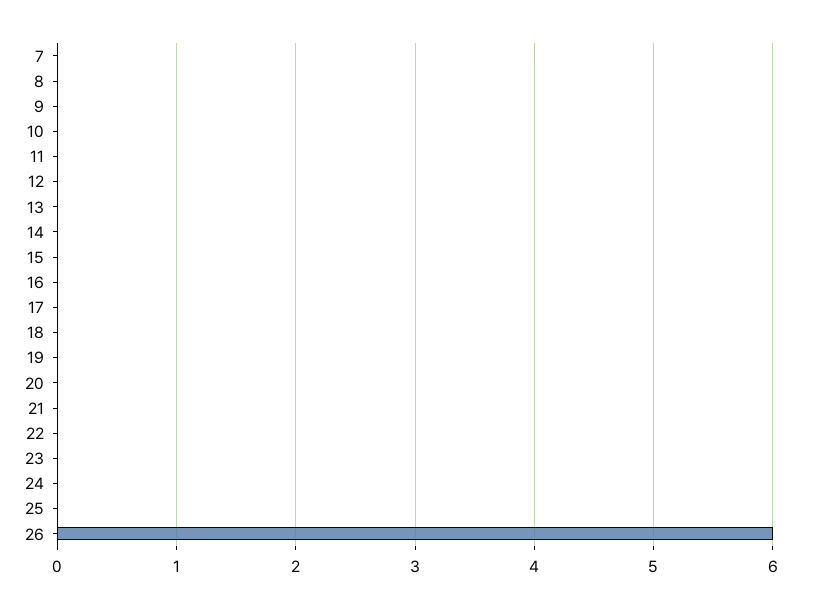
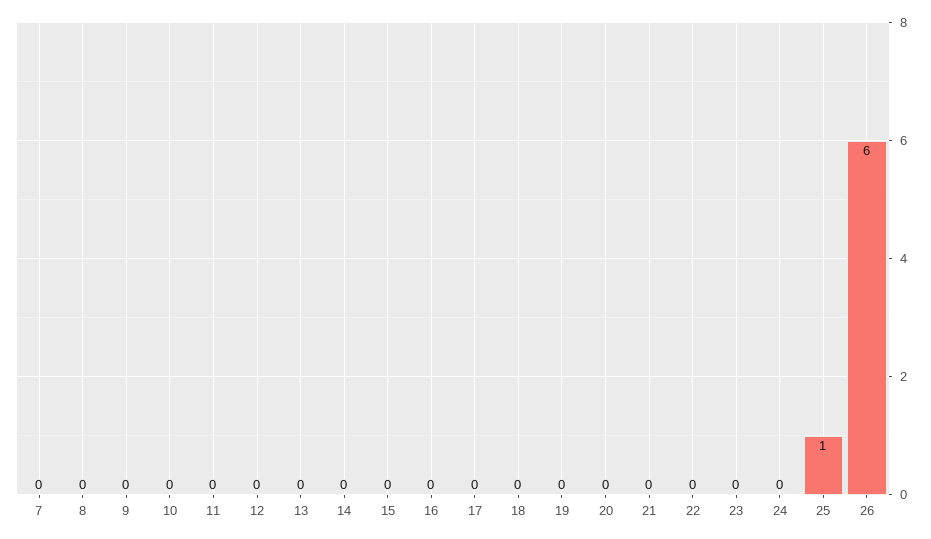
  {
    "7": 0,
    "8": 0,
    "9": 0,
    "10": 0,
    "11": 0,
    "12": 0,
    "13": 0,
    "14": 0,
    "15": 0,
    "16": 0,
    "17": 0,
    "18": 0,
    "19": 0,
    "20": 0,
    "21": 0,
    "22": 0,
    "23": 0,
    "24": 0,
-   "25": 0,
+   "25": 1,
    "26": 6
  }

